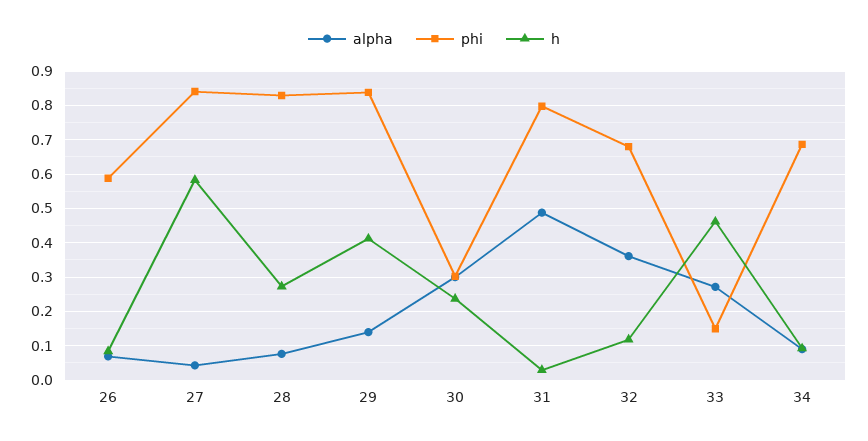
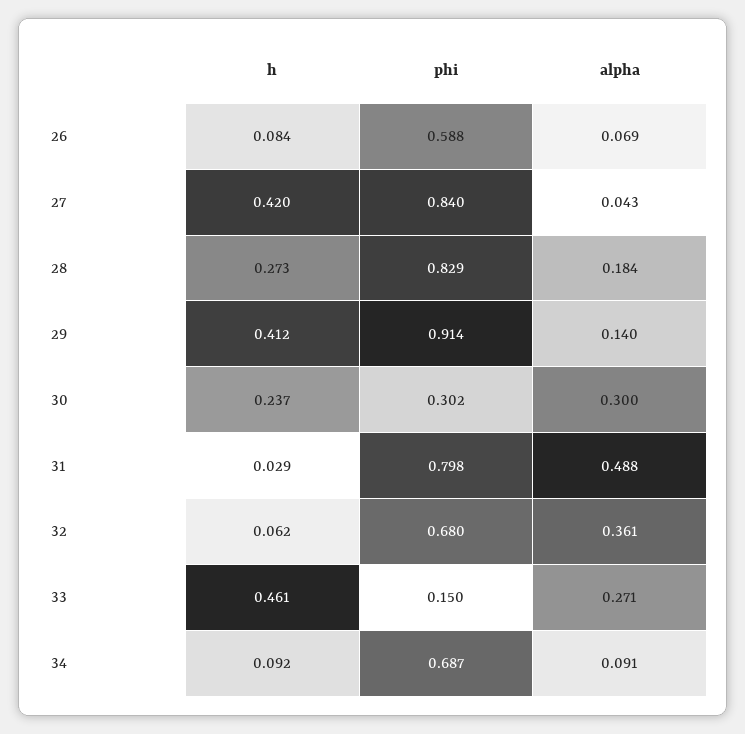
  {
    "alpha": {
      "26": 0.069,
      "27": 0.043,
-     "28": 0.08,
+     "28": 0.184,
      "29": 0.14,
      "30": 0.3,
      "31": 0.488,
      "32": 0.361,
      "33": 0.271,
      "34": 0.091
    },
    "phi": {
      "26": 0.588,
      "27": 0.84,
      "28": 0.829,
-     "29": 0.84,
+     "29": 0.914,
      "30": 0.302,
      "31": 0.798,
      "32": 0.68,
      "33": 0.15,
      "34": 0.687
    },
    "h": {
      "26": 0.084,
-     "27": 0.58,
+     "27": 0.42,
      "28": 0.273,
      "29": 0.412,
      "30": 0.237,
      "31": 0.029,
-     "32": 0.12,
+     "32": 0.062,
      "33": 0.461,
      "34": 0.092
    }
  }

